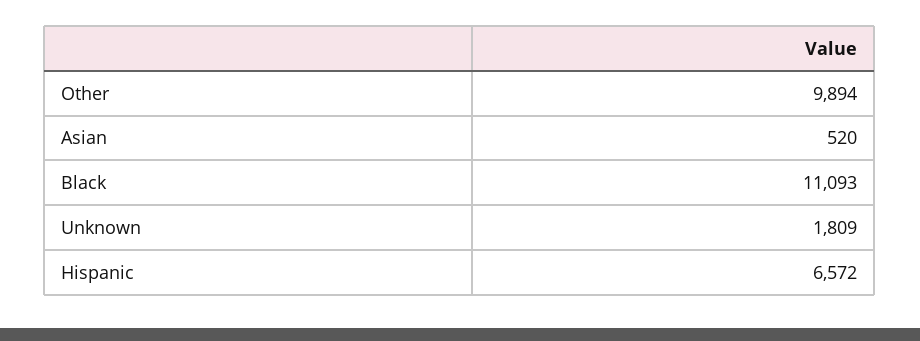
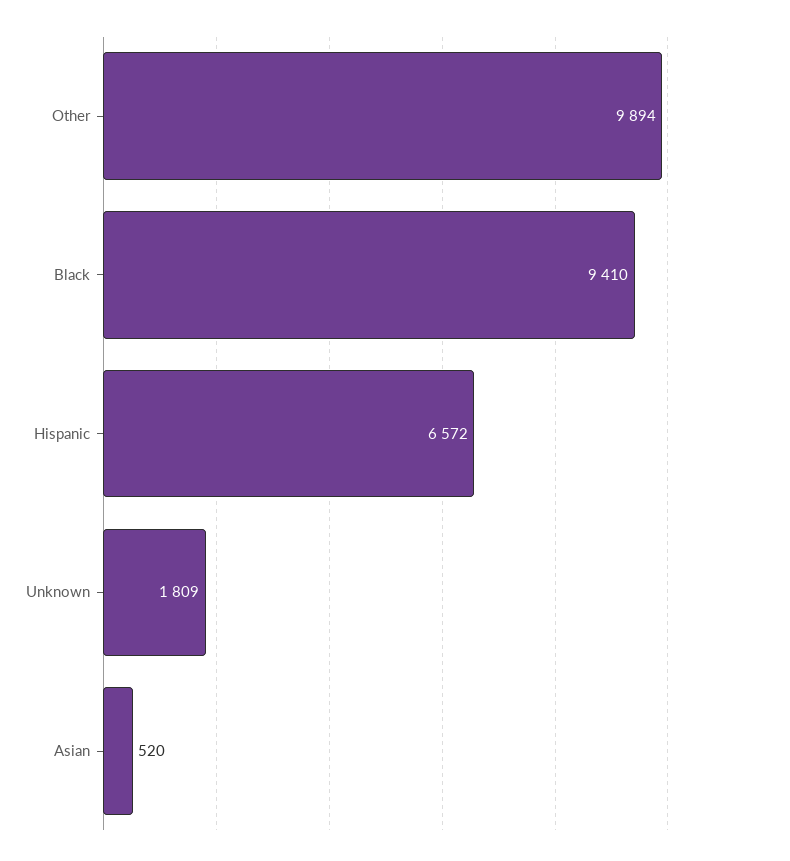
  {
    "Other": 9894,
    "Asian": 520,
-   "Black": 11093,
+   "Black": 9410,
    "Unknown": 1809,
    "Hispanic": 6572
  }

